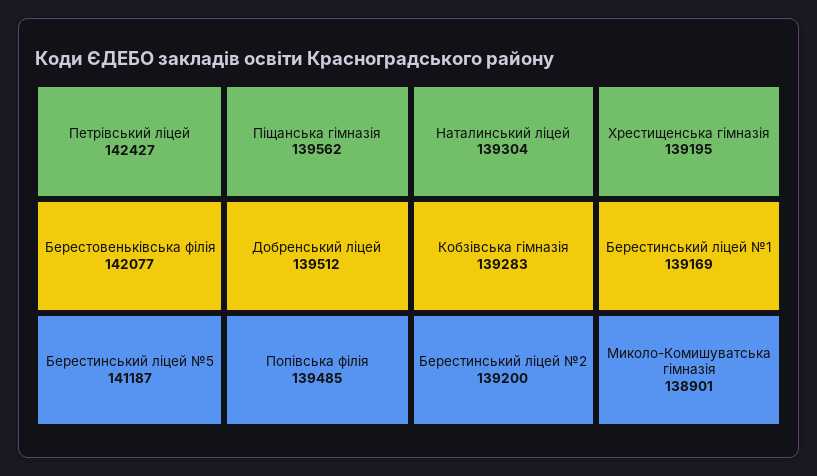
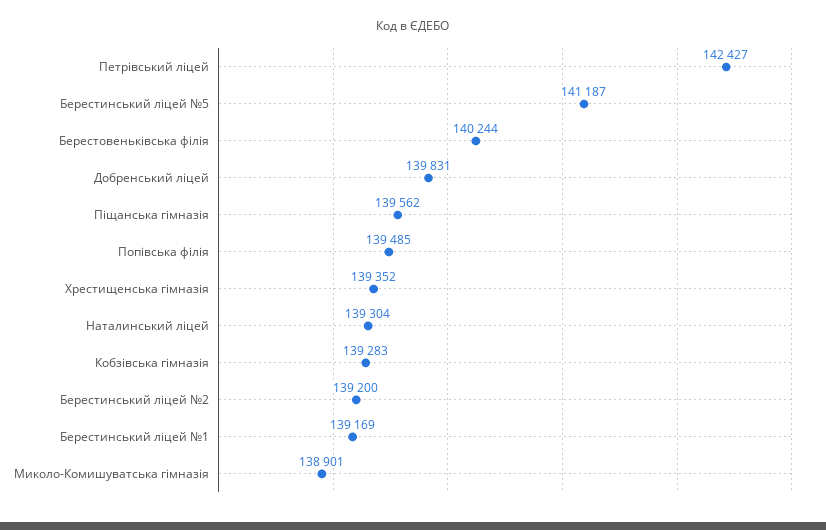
  {
    "Петрівський ліцей": 142427,
-   "Берестовеньківська філія": 142077,
+   "Берестовеньківська філія": 140244,
    "Берестинський ліцей №5": 141187,
    "Піщанська гімназія": 139562,
-   "Добренський ліцей": 139512,
+   "Добренський ліцей": 139831,
    "Попівська філія": 139485,
    "Наталинський ліцей": 139304,
    "Кобзівська гімназія": 139283,
    "Берестинський ліцей №2": 139200,
-   "Хрестищенська гімназія": 139195,
+   "Хрестищенська гімназія": 139352,
    "Берестинський ліцей №1": 139169,
    "Миколо-Комишуватська гімназія": 138901
  }

